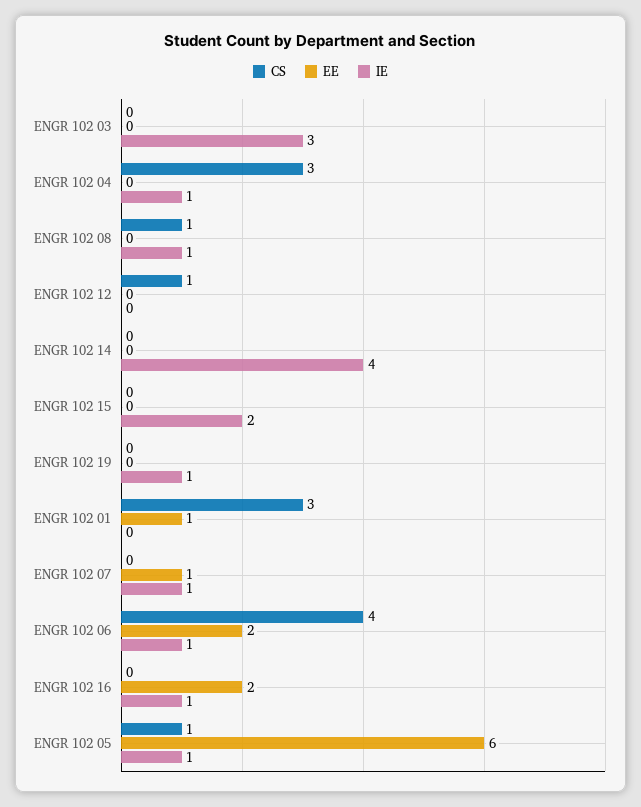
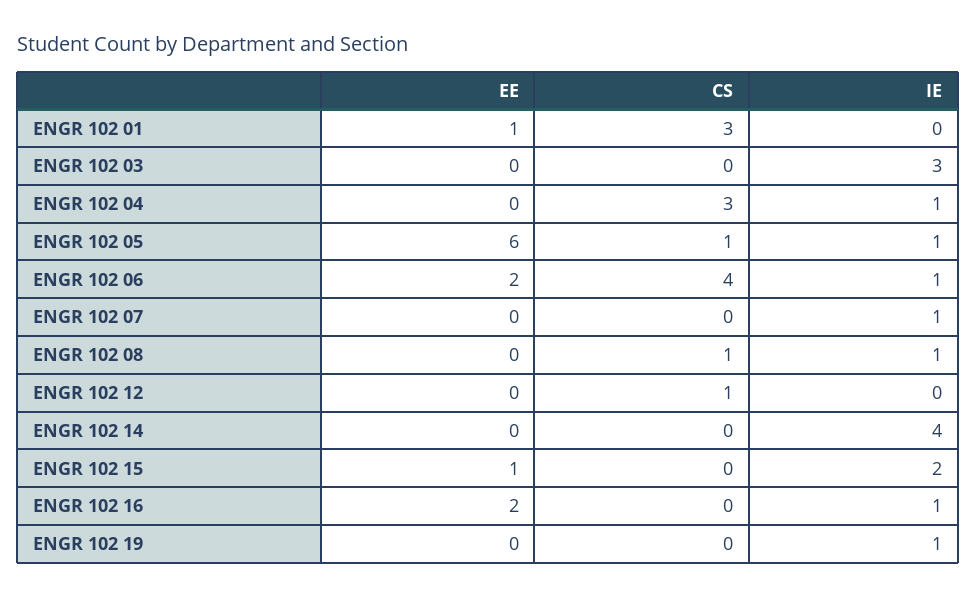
  {
    "CS": {
      "ENGR 102 03": 0,
      "ENGR 102 04": 3,
      "ENGR 102 08": 1,
      "ENGR 102 12": 1,
      "ENGR 102 14": 0,
      "ENGR 102 15": 0,
      "ENGR 102 19": 0,
      "ENGR 102 01": 3,
      "ENGR 102 07": 0,
      "ENGR 102 06": 4,
      "ENGR 102 16": 0,
      "ENGR 102 05": 1
    },
    "EE": {
      "ENGR 102 03": 0,
      "ENGR 102 04": 0,
      "ENGR 102 08": 0,
      "ENGR 102 12": 0,
      "ENGR 102 14": 0,
-     "ENGR 102 15": 0,
+     "ENGR 102 15": 1,
      "ENGR 102 19": 0,
      "ENGR 102 01": 1,
-     "ENGR 102 07": 1,
+     "ENGR 102 07": 0,
      "ENGR 102 06": 2,
      "ENGR 102 16": 2,
      "ENGR 102 05": 6
    },
    "IE": {
      "ENGR 102 03": 3,
      "ENGR 102 04": 1,
      "ENGR 102 08": 1,
      "ENGR 102 12": 0,
      "ENGR 102 14": 4,
      "ENGR 102 15": 2,
      "ENGR 102 19": 1,
      "ENGR 102 01": 0,
      "ENGR 102 07": 1,
      "ENGR 102 06": 1,
      "ENGR 102 16": 1,
      "ENGR 102 05": 1
    }
  }

